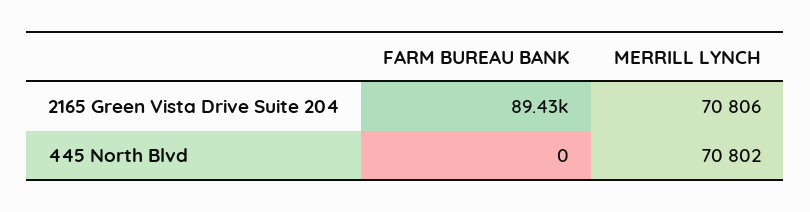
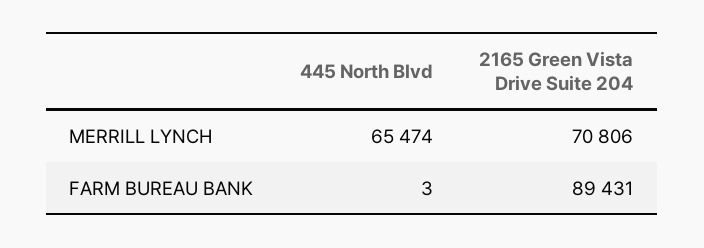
  {
    "FARM BUREAU BANK": {
      "2165 Green Vista Drive Suite 204": 89431,
-     "445 North Blvd": 0
+     "445 North Blvd": 3
    },
    "MERRILL LYNCH": {
      "2165 Green Vista Drive Suite 204": 70806,
-     "445 North Blvd": 70802
+     "445 North Blvd": 65474
    }
  }

